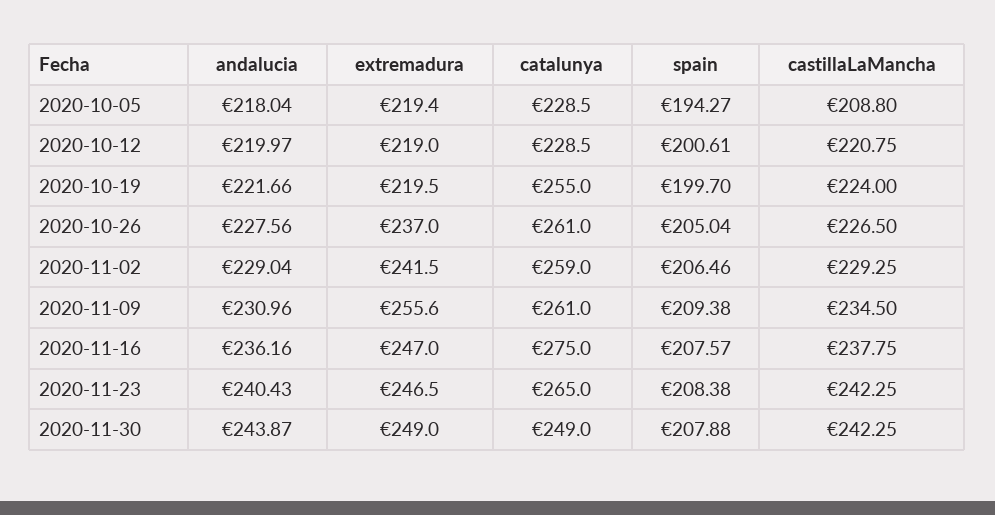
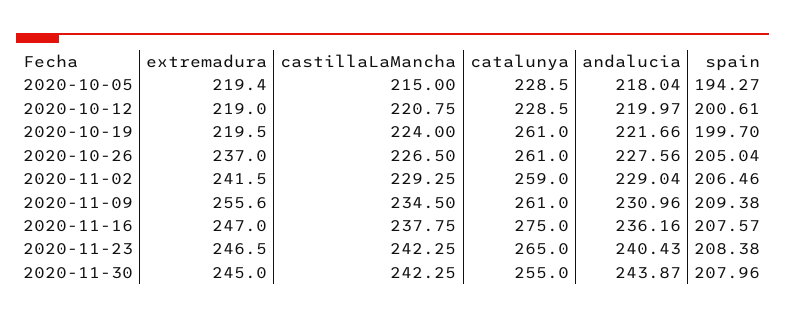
  {
    "andalucia": {
      "2020-10-05": 218.04,
      "2020-10-12": 219.97,
      "2020-10-19": 221.66,
      "2020-10-26": 227.56,
      "2020-11-02": 229.04,
      "2020-11-09": 230.96,
      "2020-11-16": 236.16,
      "2020-11-23": 240.43,
      "2020-11-30": 243.87
    },
    "extremadura": {
      "2020-10-05": 219.4,
      "2020-10-12": 219,
      "2020-10-19": 219.5,
      "2020-10-26": 237,
      "2020-11-02": 241.5,
      "2020-11-09": 255.6,
      "2020-11-16": 247,
      "2020-11-23": 246.5,
-     "2020-11-30": 249
+     "2020-11-30": 245
    },
    "catalunya": {
      "2020-10-05": 228.5,
      "2020-10-12": 228.5,
-     "2020-10-19": 255,
+     "2020-10-19": 261,
      "2020-10-26": 261,
      "2020-11-02": 259,
      "2020-11-09": 261,
      "2020-11-16": 275,
      "2020-11-23": 265,
-     "2020-11-30": 249
+     "2020-11-30": 255
    },
    "spain": {
      "2020-10-05": 194.27,
      "2020-10-12": 200.61,
      "2020-10-19": 199.7,
      "2020-10-26": 205.04,
      "2020-11-02": 206.46,
      "2020-11-09": 209.38,
      "2020-11-16": 207.57,
      "2020-11-23": 208.38,
-     "2020-11-30": 207.88
+     "2020-11-30": 207.96
    },
    "castillaLaMancha": {
-     "2020-10-05": 208.8,
+     "2020-10-05": 215,
      "2020-10-12": 220.75,
      "2020-10-19": 224,
      "2020-10-26": 226.5,
      "2020-11-02": 229.25,
      "2020-11-09": 234.5,
      "2020-11-16": 237.75,
      "2020-11-23": 242.25,
      "2020-11-30": 242.25
    }
  }

